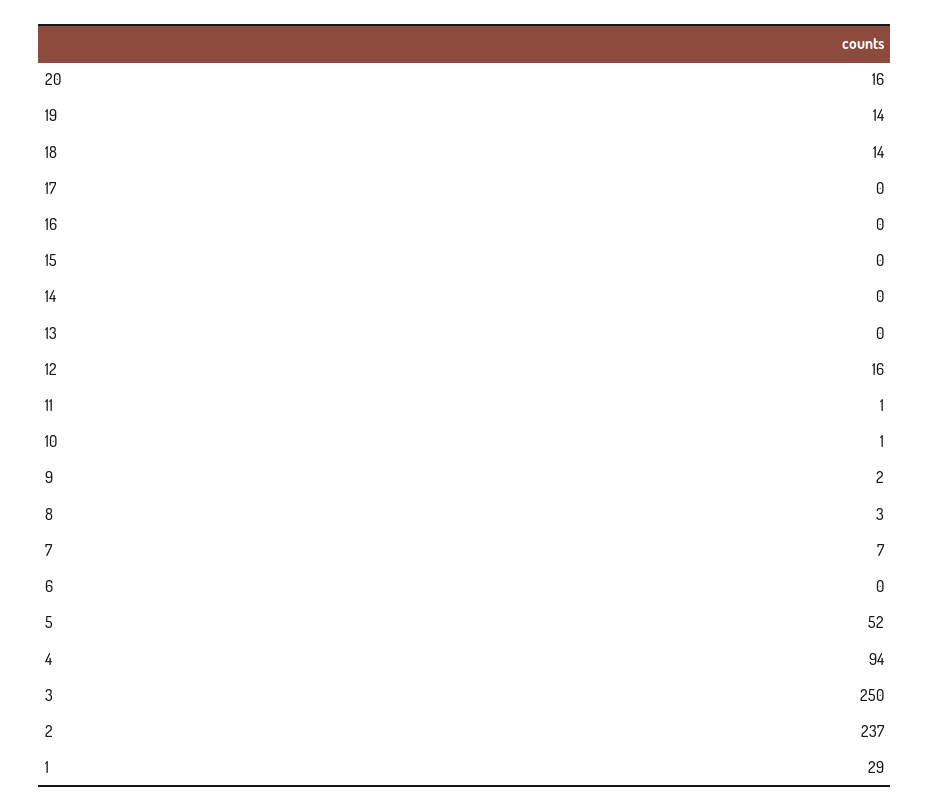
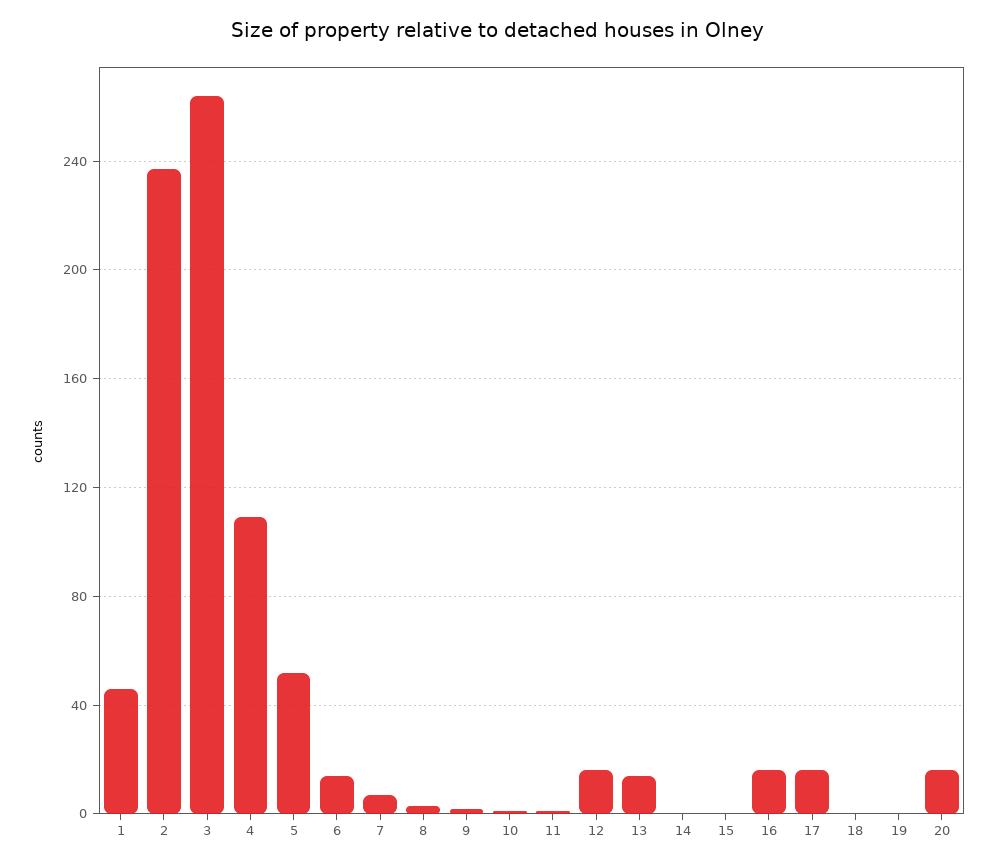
  {
    "20": 16,
-   "19": 14,
+   "19": 0,
-   "18": 14,
+   "18": 0,
-   "17": 0,
+   "17": 15,
-   "16": 0,
+   "16": 15,
    "15": 0,
    "14": 0,
-   "13": 0,
+   "13": 15,
    "12": 16,
    "11": 1,
    "10": 1,
    "9": 2,
    "8": 3,
    "7": 7,
-   "6": 0,
+   "6": 15,
    "5": 52,
-   "4": 94,
+   "4": 110,
-   "3": 250,
+   "3": 265,
    "2": 237,
-   "1": 29
+   "1": 45
  }

